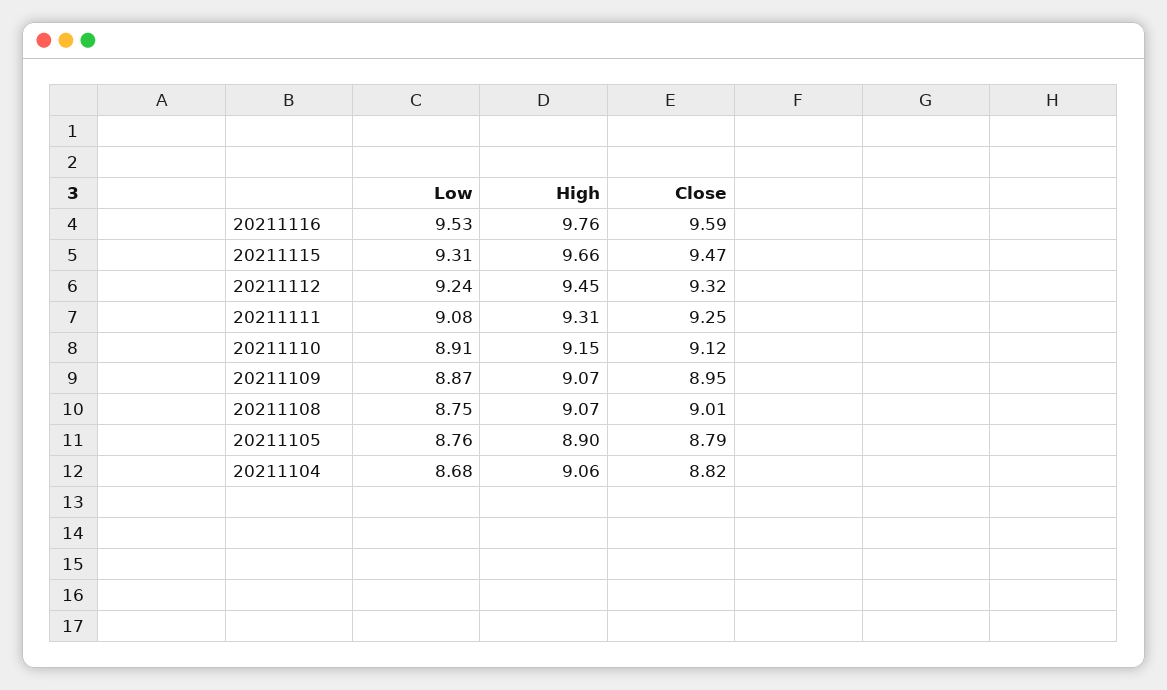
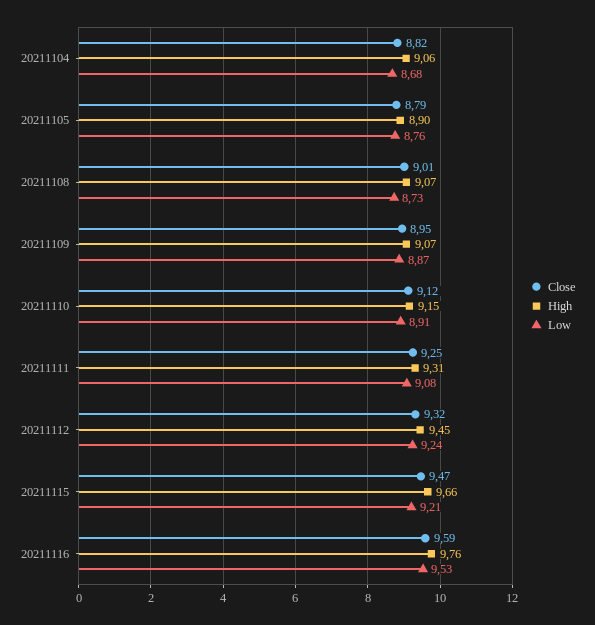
  {
    "Low": {
      "20211116": 9.53,
-     "20211115": 9.31,
+     "20211115": 9.21,
      "20211112": 9.24,
      "20211111": 9.08,
      "20211110": 8.91,
      "20211109": 8.87,
-     "20211108": 8.75,
+     "20211108": 8.73,
      "20211105": 8.76,
      "20211104": 8.68
    },
    "High": {
      "20211116": 9.76,
      "20211115": 9.66,
      "20211112": 9.45,
      "20211111": 9.31,
      "20211110": 9.15,
      "20211109": 9.07,
      "20211108": 9.07,
      "20211105": 8.9,
      "20211104": 9.06
    },
    "Close": {
      "20211116": 9.59,
      "20211115": 9.47,
      "20211112": 9.32,
      "20211111": 9.25,
      "20211110": 9.12,
      "20211109": 8.95,
      "20211108": 9.01,
      "20211105": 8.79,
      "20211104": 8.82
    }
  }

